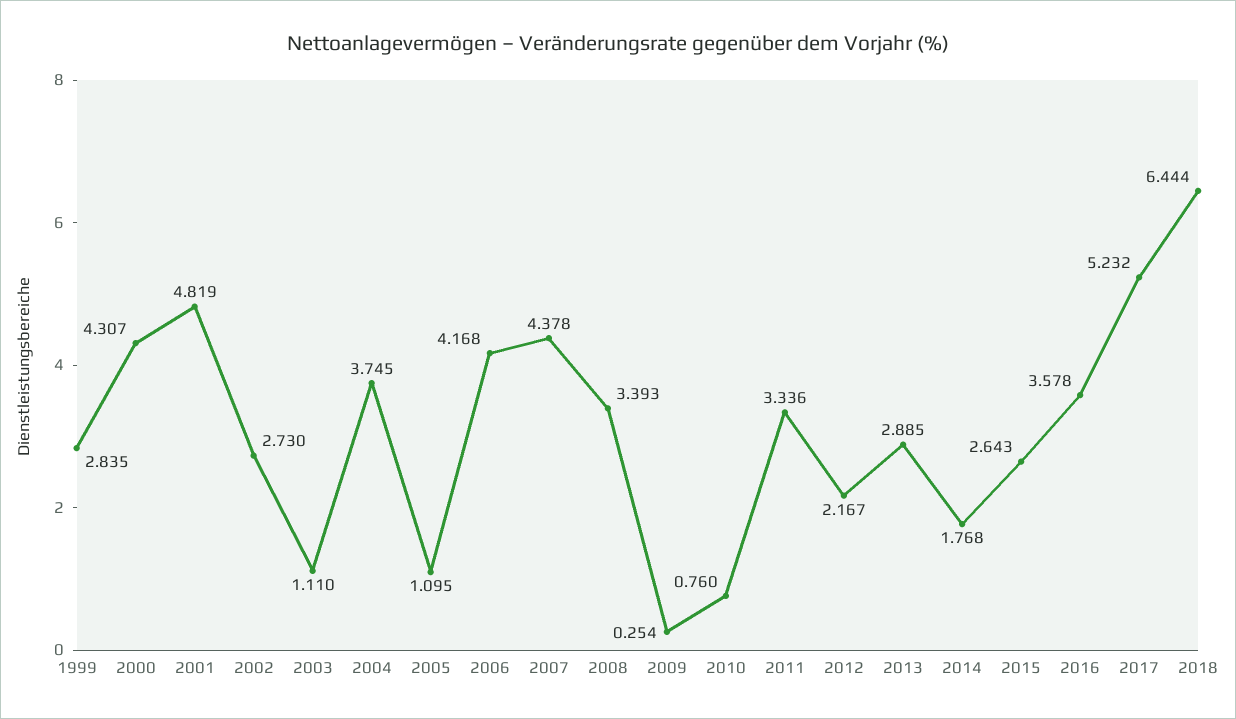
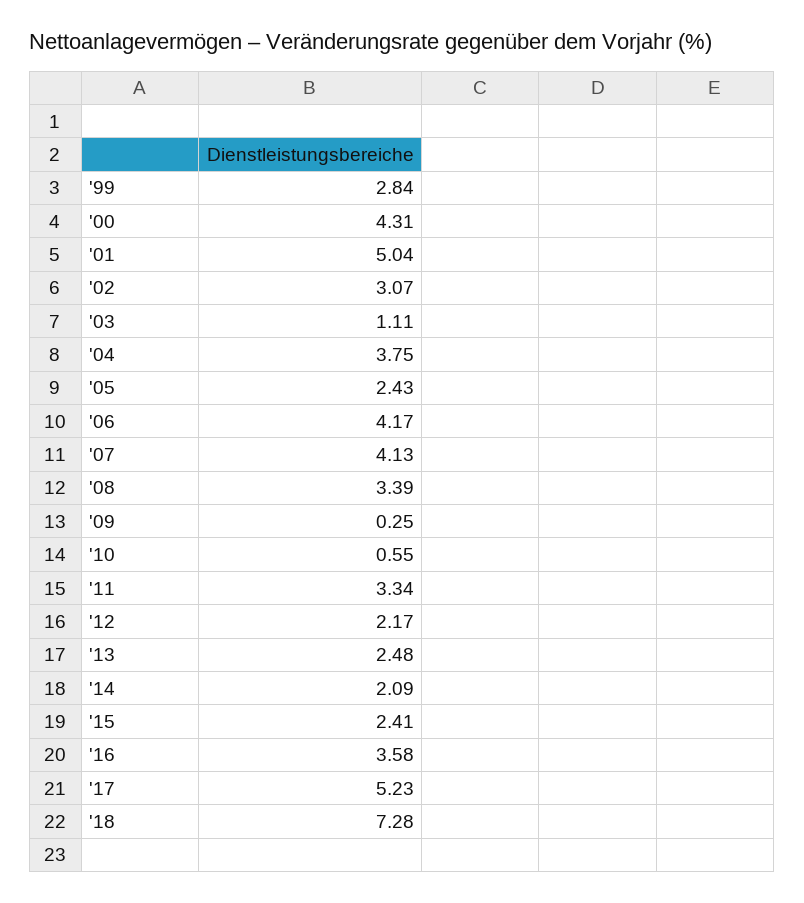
  {
    "1999": 2.835,
    "2000": 4.307,
-   "2001": 4.819,
+   "2001": 5.04,
-   "2002": 2.73,
+   "2002": 3.07,
    "2003": 1.11,
    "2004": 3.745,
-   "2005": 1.095,
+   "2005": 2.43,
    "2006": 4.168,
-   "2007": 4.378,
+   "2007": 4.13,
    "2008": 3.393,
    "2009": 0.254,
-   "2010": 0.76,
+   "2010": 0.55,
    "2011": 3.336,
    "2012": 2.167,
-   "2013": 2.885,
+   "2013": 2.48,
-   "2014": 1.768,
+   "2014": 2.09,
-   "2015": 2.643,
+   "2015": 2.41,
    "2016": 3.578,
    "2017": 5.232,
-   "2018": 6.444
+   "2018": 7.28
  }

